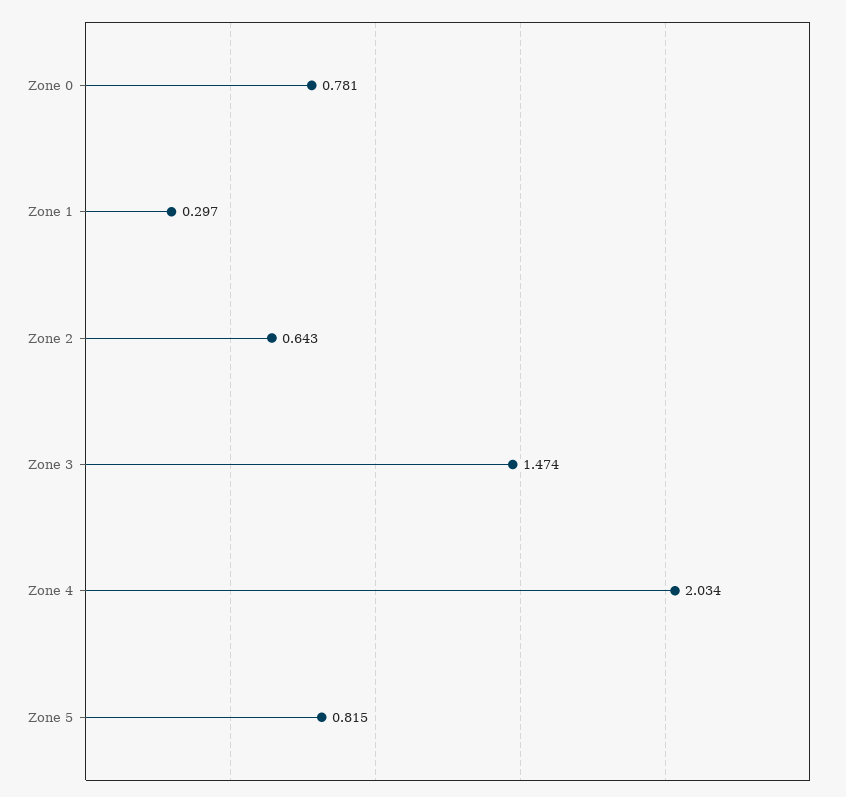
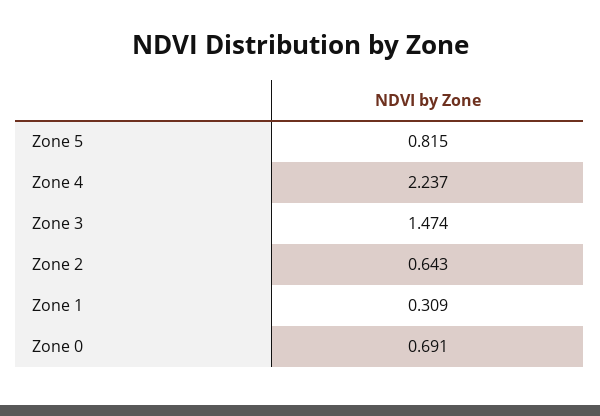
  {
-   "Zone 0": 0.781,
+   "Zone 0": 0.691,
-   "Zone 1": 0.297,
+   "Zone 1": 0.309,
    "Zone 2": 0.643,
    "Zone 3": 1.474,
-   "Zone 4": 2.034,
+   "Zone 4": 2.237,
    "Zone 5": 0.815
  }

